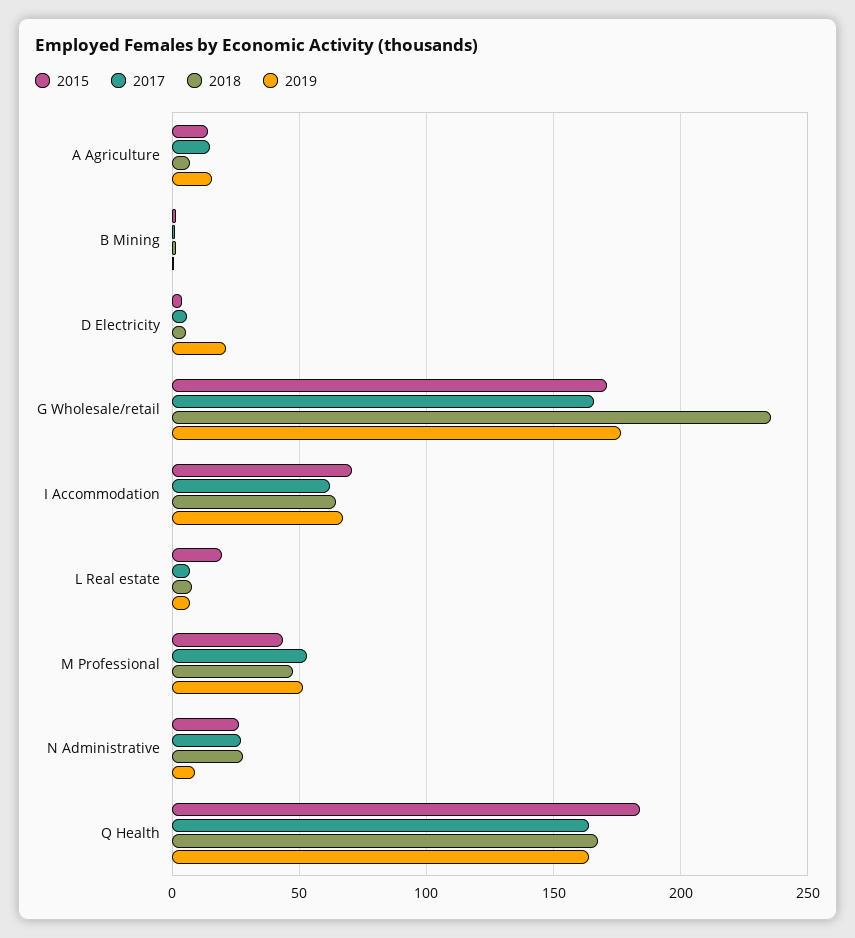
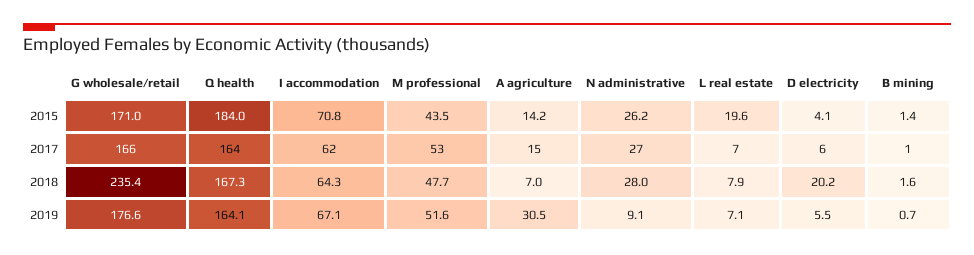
  {
    "2015": {
      "A Agriculture": 14.2,
      "B Mining": 1.4,
      "D Electricity": 4.1,
      "G Wholesale/retail": 171,
      "I Accommodation": 70.8,
      "L Real estate": 19.6,
      "M Professional": 43.5,
      "N Administrative": 26.2,
      "Q Health": 184
    },
    "2017": {
      "A Agriculture": 15,
      "B Mining": 1,
      "D Electricity": 6,
      "G Wholesale/retail": 166,
      "I Accommodation": 62,
      "L Real estate": 7,
      "M Professional": 53,
      "N Administrative": 27,
      "Q Health": 164
    },
    "2018": {
      "A Agriculture": 7,
      "B Mining": 1.6,
-     "D Electricity": 5,
+     "D Electricity": 20.2,
      "G Wholesale/retail": 235.4,
      "I Accommodation": 64.3,
      "L Real estate": 7.9,
      "M Professional": 47.7,
      "N Administrative": 28,
      "Q Health": 167.3
    },
    "2019": {
-     "A Agriculture": 15,
+     "A Agriculture": 30.5,
      "B Mining": 0.7,
-     "D Electricity": 20,
+     "D Electricity": 5.5,
      "G Wholesale/retail": 176.6,
      "I Accommodation": 67.1,
      "L Real estate": 7.1,
      "M Professional": 51.6,
      "N Administrative": 9.1,
      "Q Health": 164.1
    }
  }

